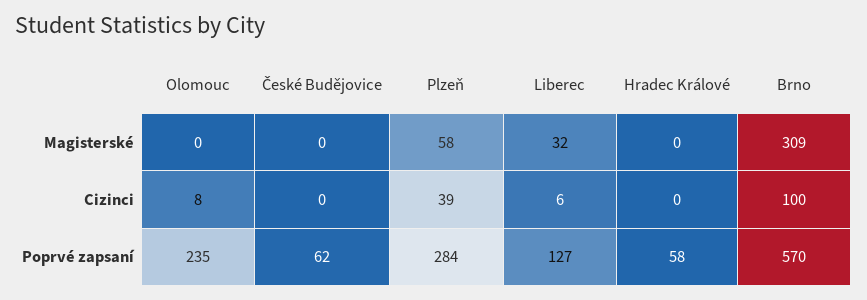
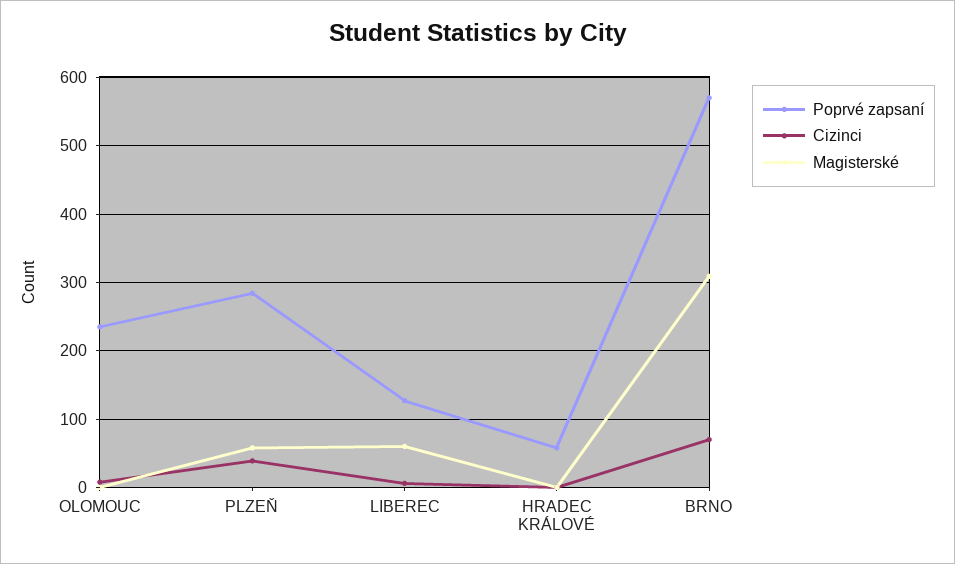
  {
    "Magisterské": {
      "Olomouc": 0,
-     "České Budějovice": 0,
      "Plzeň": 58,
-     "Liberec": 32,
+     "Liberec": 60,
      "Hradec Králové": 0,
      "Brno": 309
    },
    "Cizinci": {
      "Olomouc": 8,
-     "České Budějovice": 0,
      "Plzeň": 39,
      "Liberec": 6,
      "Hradec Králové": 0,
-     "Brno": 100
+     "Brno": 70
    },
    "Poprvé zapsaní": {
      "Olomouc": 235,
-     "České Budějovice": 62,
      "Plzeň": 284,
      "Liberec": 127,
      "Hradec Králové": 58,
      "Brno": 570
    }
  }

